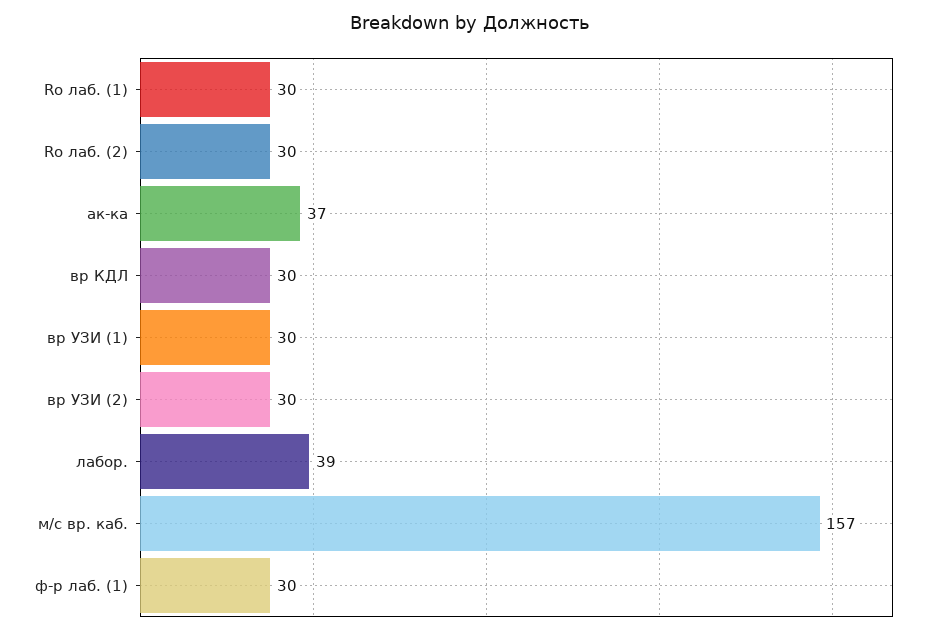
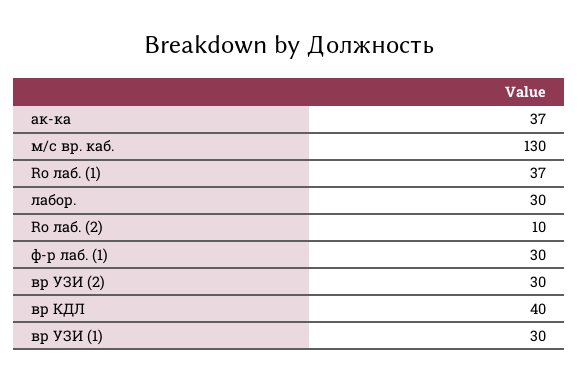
  {
-   "Ro лаб. (1)": 30,
+   "Ro лаб. (1)": 37,
-   "Ro лаб. (2)": 30,
+   "Ro лаб. (2)": 10,
    "ак-ка": 37,
-   "вр КДЛ": 30,
+   "вр КДЛ": 40,
    "вр УЗИ (1)": 30,
    "вр УЗИ (2)": 30,
-   "лабор.": 39,
+   "лабор.": 30,
-   "м/с вр. каб.": 157,
+   "м/с вр. каб.": 130,
    "ф-р лаб. (1)": 30
  }

